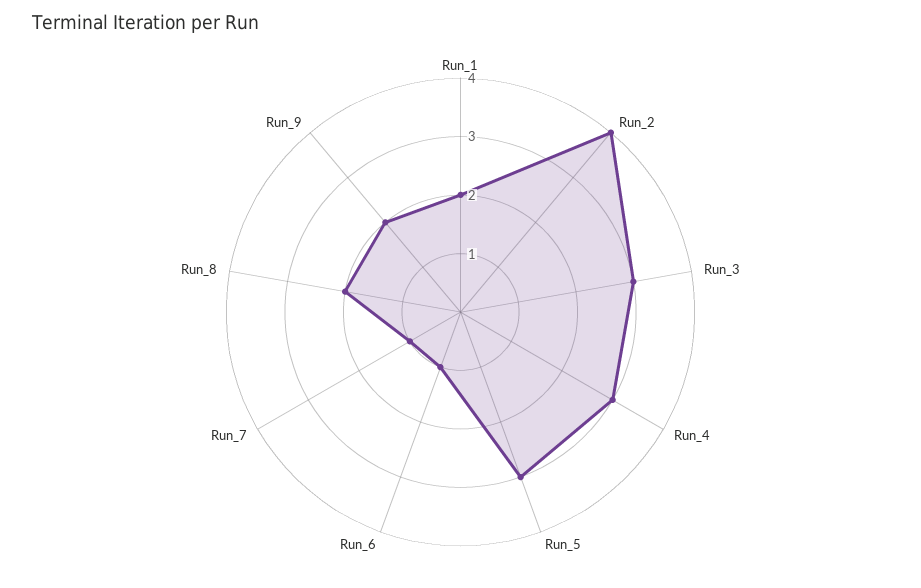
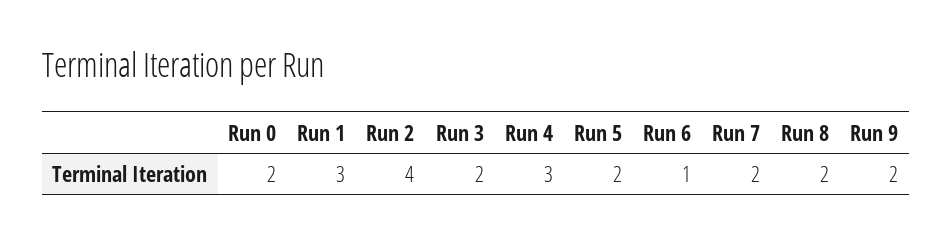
  {
-   "Run_1": 2,
+   "Run_1": 3,
    "Run_2": 4,
-   "Run_3": 3,
+   "Run_3": 2,
    "Run_4": 3,
-   "Run_5": 3,
+   "Run_5": 2,
    "Run_6": 1,
-   "Run_7": 1,
+   "Run_7": 2,
    "Run_8": 2,
-   "Run_9": 2
+   "Run_9": 2,
+   "Run 0": 2
  }

